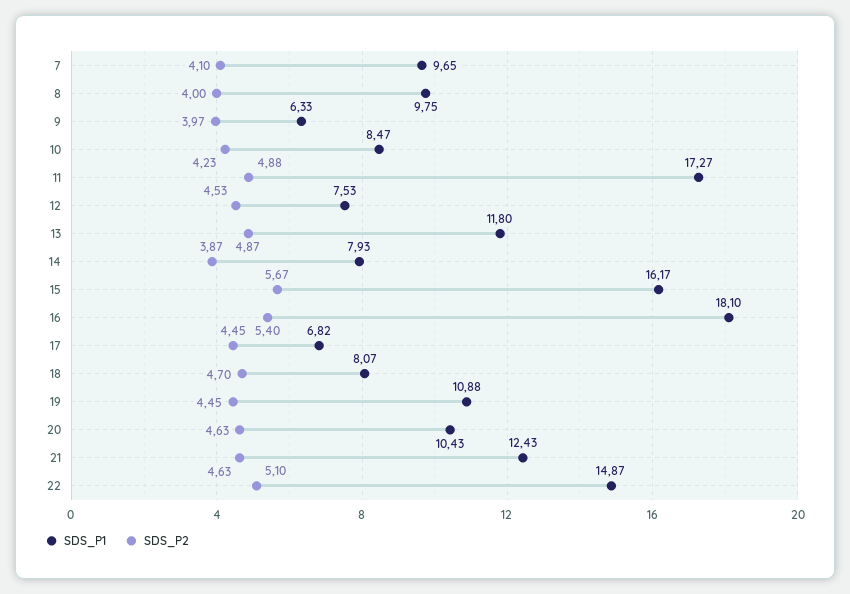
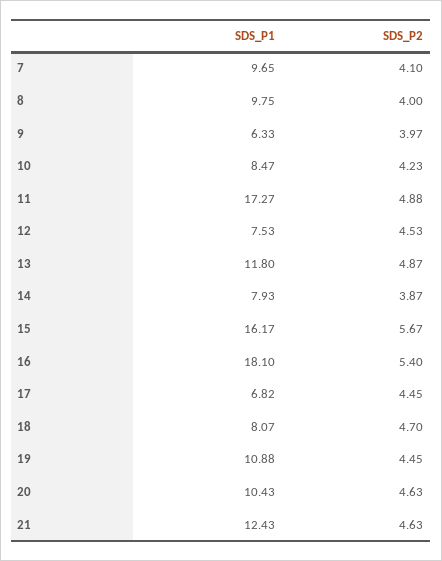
  {
    "SDS_P1": {
      "7": 9.65,
      "8": 9.75,
      "9": 6.33,
      "10": 8.47,
      "11": 17.27,
      "12": 7.53,
      "13": 11.8,
      "14": 7.93,
      "15": 16.17,
      "16": 18.1,
      "17": 6.82,
      "18": 8.07,
      "19": 10.88,
      "20": 10.43,
-     "21": 12.43,
+     "21": 12.43
-     "22": 14.87
    },
    "SDS_P2": {
      "7": 4.1,
      "8": 4,
      "9": 3.97,
      "10": 4.23,
      "11": 4.88,
      "12": 4.53,
      "13": 4.87,
      "14": 3.87,
      "15": 5.67,
      "16": 5.4,
      "17": 4.45,
      "18": 4.7,
      "19": 4.45,
      "20": 4.63,
-     "21": 4.63,
+     "21": 4.63
-     "22": 5.1
    }
  }

